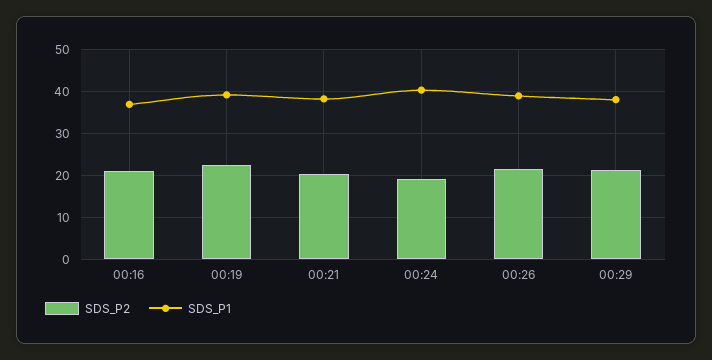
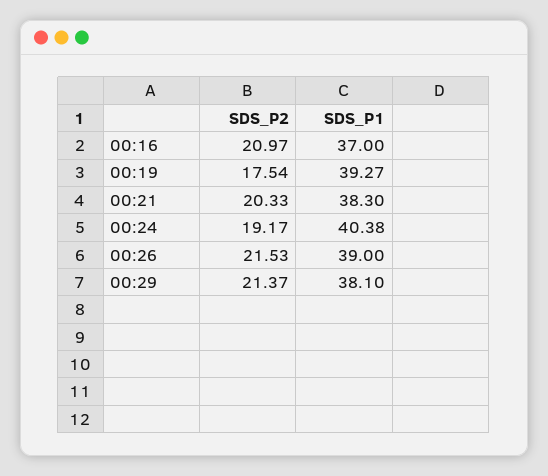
  {
    "SDS_P2": {
      "00:16": 20.97,
-     "00:19": 22,
+     "00:19": 17.54,
      "00:21": 20.33,
      "00:24": 19.17,
      "00:26": 21.53,
      "00:29": 21.37
    },
    "SDS_P1": {
      "00:16": 37,
      "00:19": 39.27,
      "00:21": 38.3,
      "00:24": 40.38,
      "00:26": 39,
      "00:29": 38.1
    }
  }

